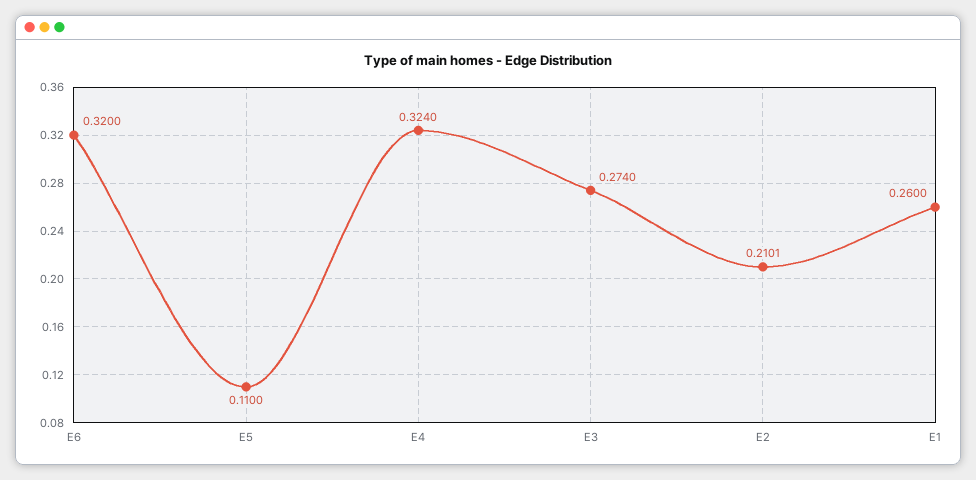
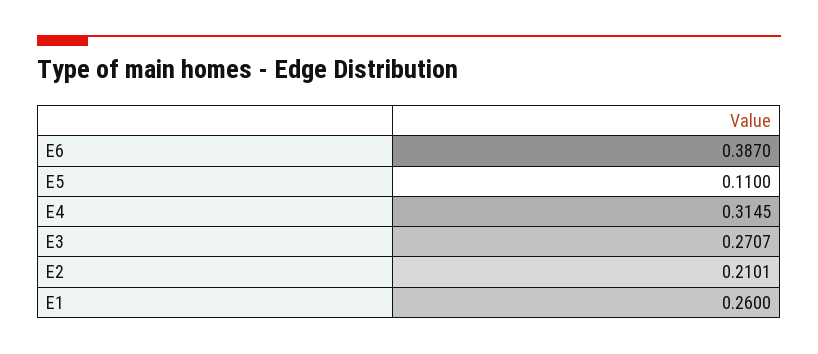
  {
-   "E6": 0.32,
+   "E6": 0.387,
    "E5": 0.11,
-   "E4": 0.324,
+   "E4": 0.3145,
-   "E3": 0.274,
+   "E3": 0.2707,
    "E2": 0.2101,
    "E1": 0.26
  }

